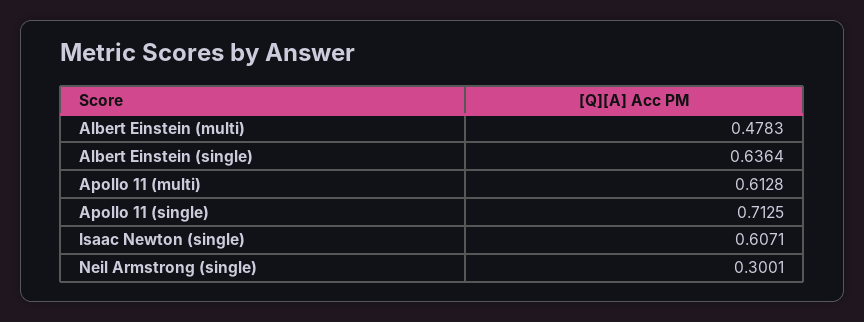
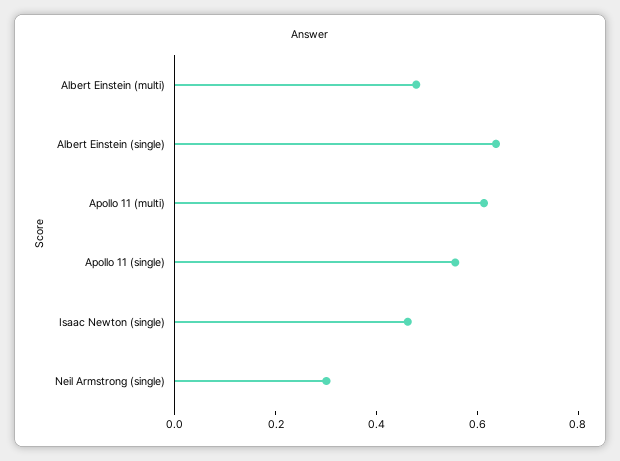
  {
    "Albert Einstein (multi)": 0.4783,
    "Albert Einstein (single)": 0.6364,
    "Apollo 11 (multi)": 0.6128,
-   "Apollo 11 (single)": 0.7125,
+   "Apollo 11 (single)": 0.55,
-   "Isaac Newton (single)": 0.6071,
+   "Isaac Newton (single)": 0.45,
    "Neil Armstrong (single)": 0.3001
  }

